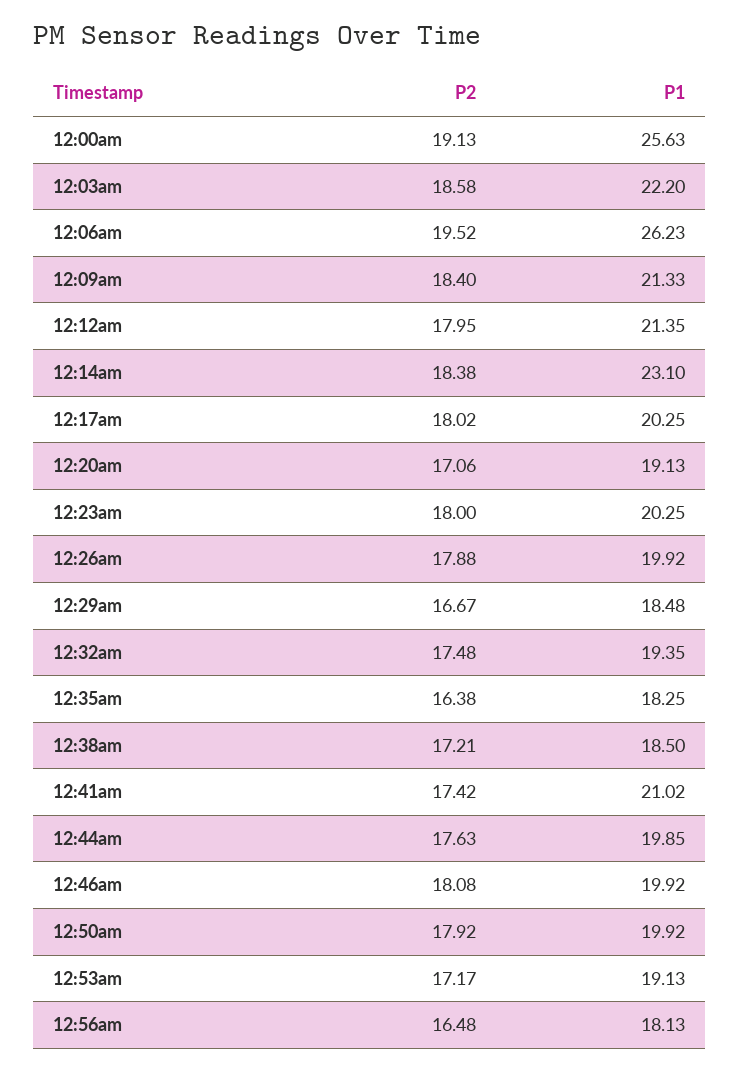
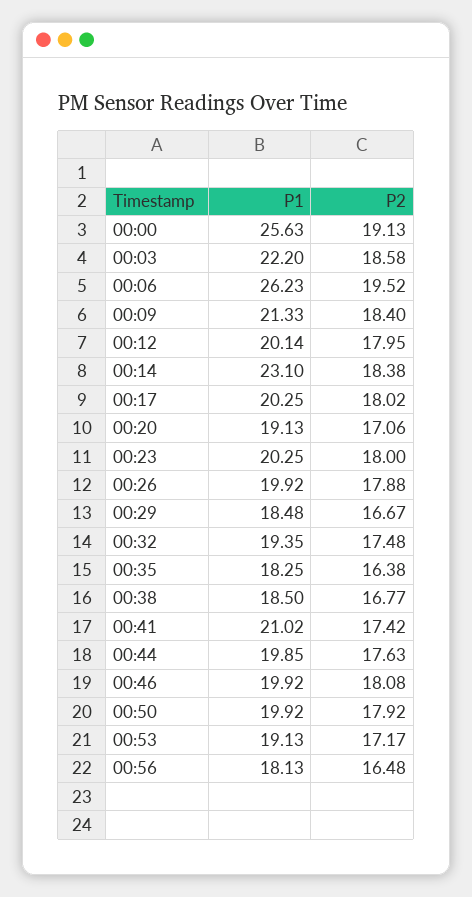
  {
    "P2": {
      "12:00am": 19.13,
      "12:03am": 18.58,
      "12:06am": 19.52,
      "12:09am": 18.4,
      "12:12am": 17.95,
      "12:14am": 18.38,
      "12:17am": 18.02,
      "12:20am": 17.06,
      "12:23am": 18,
      "12:26am": 17.88,
      "12:29am": 16.67,
      "12:32am": 17.48,
      "12:35am": 16.38,
-     "12:38am": 17.21,
+     "12:38am": 16.77,
      "12:41am": 17.42,
      "12:44am": 17.63,
      "12:46am": 18.08,
      "12:50am": 17.92,
      "12:53am": 17.17,
      "12:56am": 16.48
    },
    "P1": {
      "12:00am": 25.63,
      "12:03am": 22.2,
      "12:06am": 26.23,
      "12:09am": 21.33,
-     "12:12am": 21.35,
+     "12:12am": 20.14,
      "12:14am": 23.1,
      "12:17am": 20.25,
      "12:20am": 19.13,
      "12:23am": 20.25,
      "12:26am": 19.92,
      "12:29am": 18.48,
      "12:32am": 19.35,
      "12:35am": 18.25,
      "12:38am": 18.5,
      "12:41am": 21.02,
      "12:44am": 19.85,
      "12:46am": 19.92,
      "12:50am": 19.92,
      "12:53am": 19.13,
      "12:56am": 18.13
    }
  }

